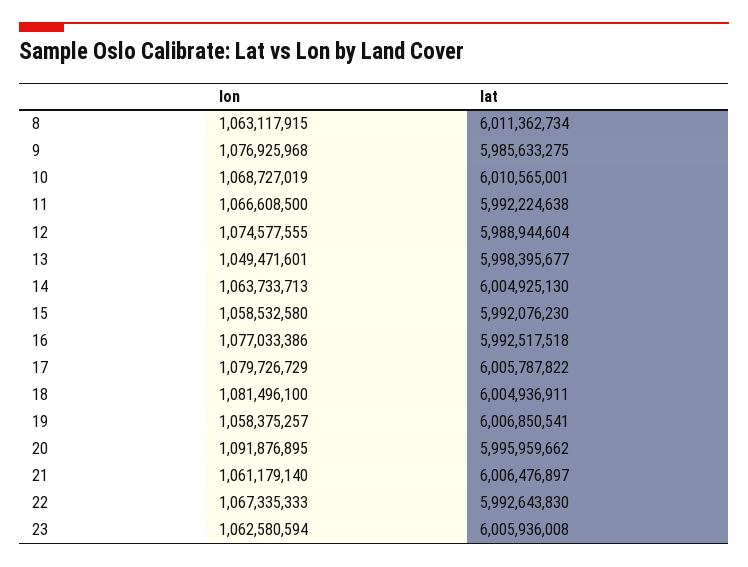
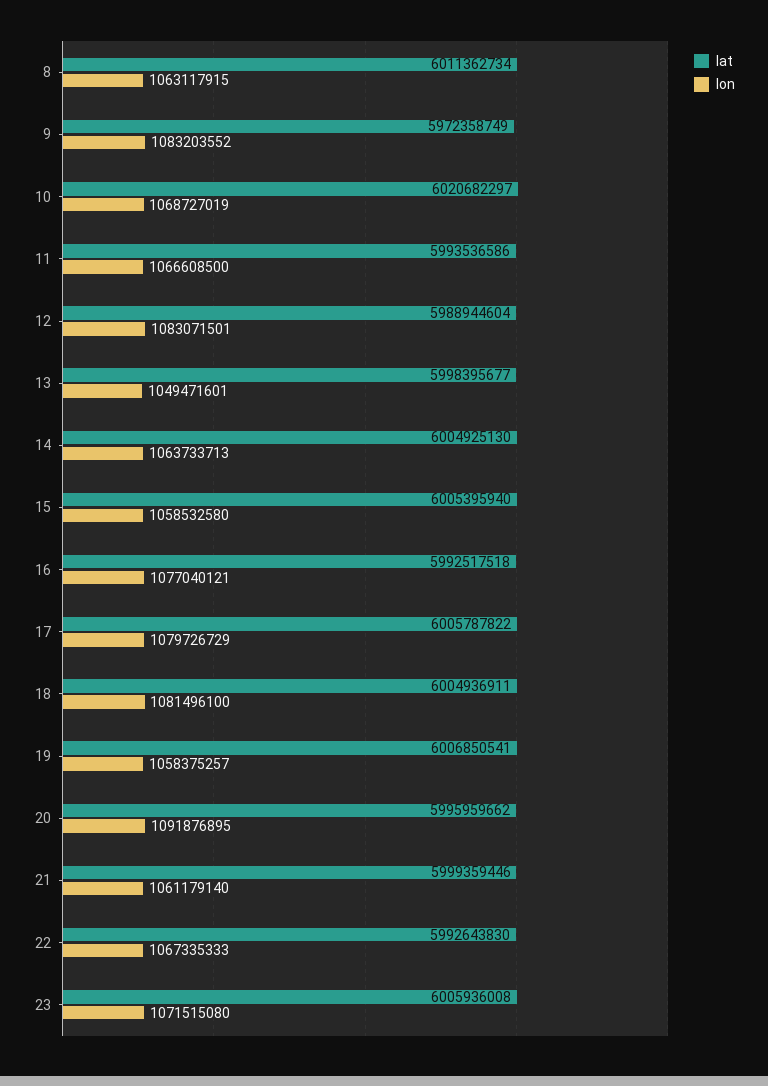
  {
    "lon": {
      "8": 1063117915,
-     "9": 1076925968,
+     "9": 1083203552,
      "10": 1068727019,
      "11": 1066608500,
-     "12": 1074577555,
+     "12": 1083071501,
      "13": 1049471601,
      "14": 1063733713,
      "15": 1058532580,
-     "16": 1077033386,
+     "16": 1077040121,
      "17": 1079726729,
      "18": 1081496100,
      "19": 1058375257,
      "20": 1091876895,
      "21": 1061179140,
      "22": 1067335333,
-     "23": 1062580594
+     "23": 1071515080
    },
    "lat": {
      "8": 6011362734,
-     "9": 5985633275,
+     "9": 5972358749,
-     "10": 6010565001,
+     "10": 6020682297,
-     "11": 5992224638,
+     "11": 5993536586,
      "12": 5988944604,
      "13": 5998395677,
      "14": 6004925130,
-     "15": 5992076230,
+     "15": 6005395940,
      "16": 5992517518,
      "17": 6005787822,
      "18": 6004936911,
      "19": 6006850541,
      "20": 5995959662,
-     "21": 6006476897,
+     "21": 5999359446,
      "22": 5992643830,
      "23": 6005936008
    }
  }

